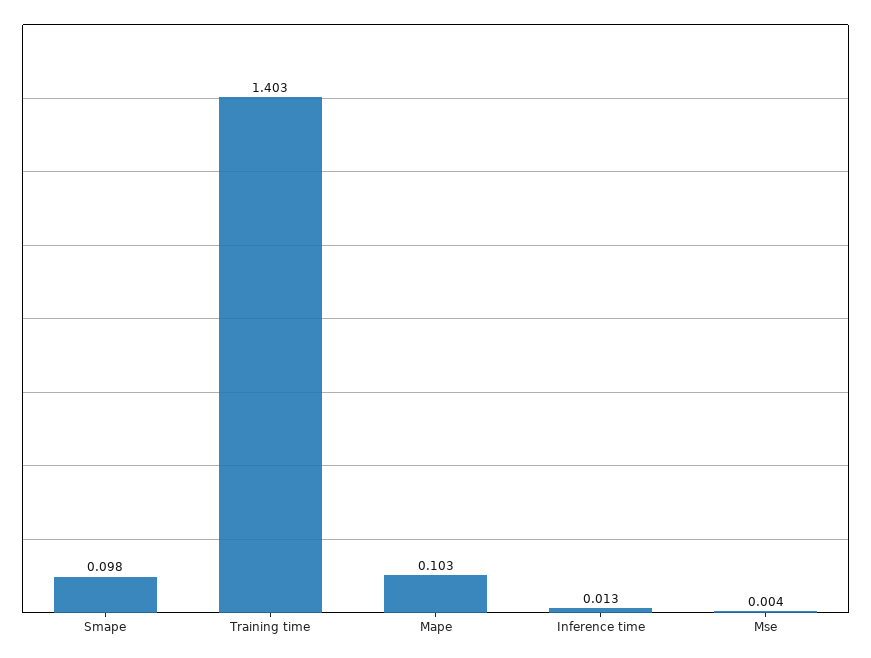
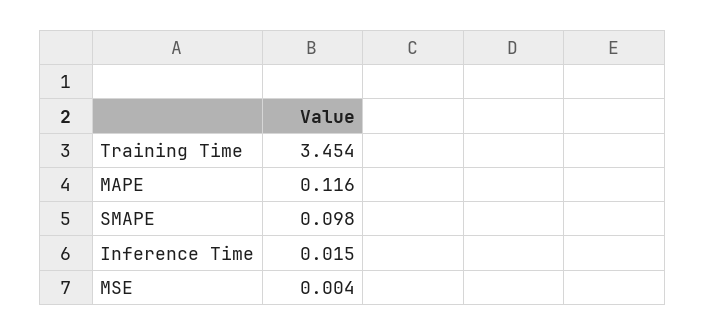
  {
    "Smape": 0.098,
-   "Training time": 1.403,
+   "Training time": 3.454,
-   "Mape": 0.103,
+   "Mape": 0.116,
-   "Inference time": 0.013,
+   "Inference time": 0.015,
    "Mse": 0.004
  }

